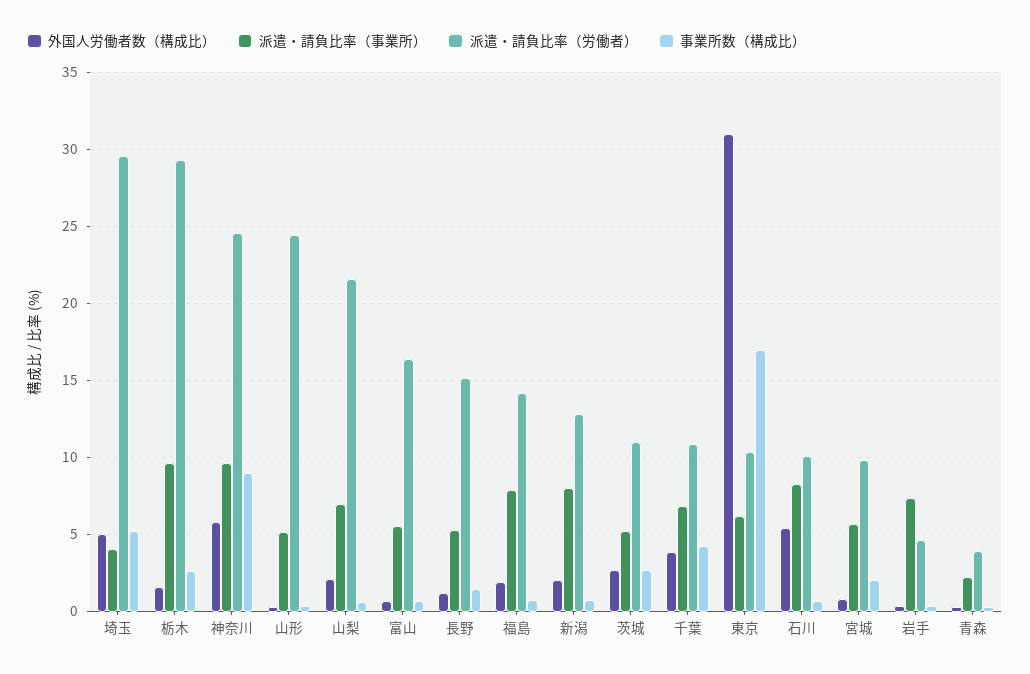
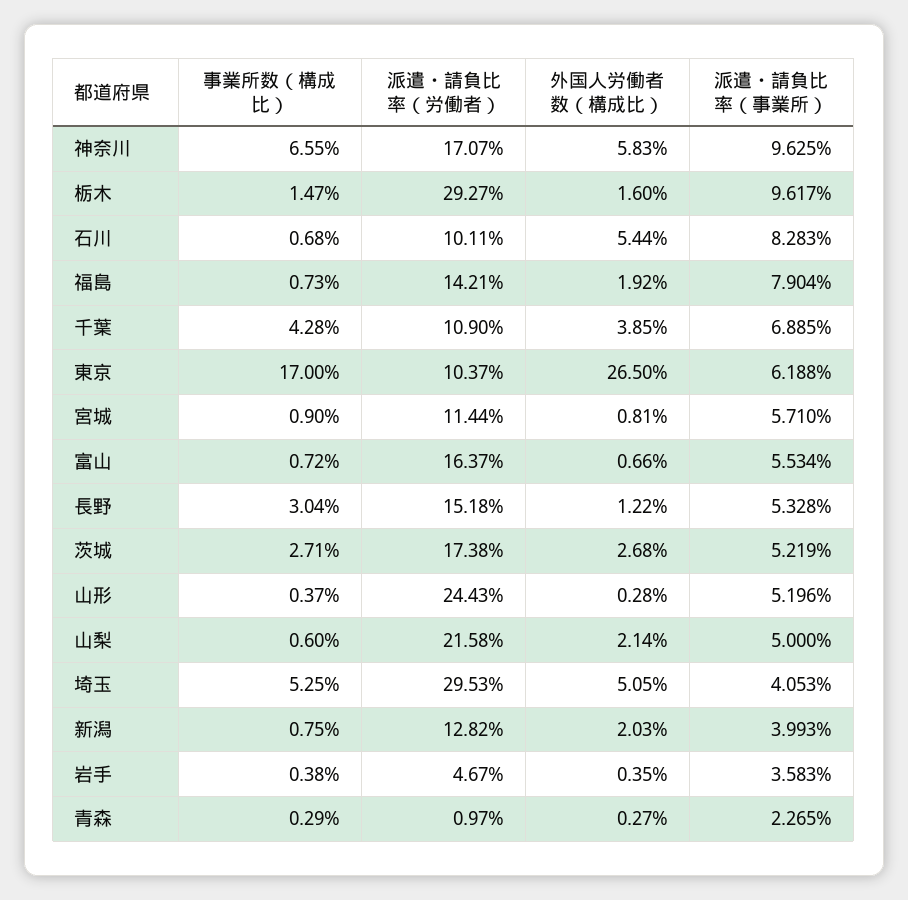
  {
    "外国人労働者数（構成比）": {
      "埼玉": 5.05,
      "栃木": 1.6,
      "神奈川": 5.83,
      "山形": 0.28,
      "山梨": 2.14,
      "富山": 0.66,
      "長野": 1.22,
      "福島": 1.92,
      "新潟": 2.03,
      "茨城": 2.68,
      "千葉": 3.85,
-     "東京": 31,
+     "東京": 26.5,
      "石川": 5.44,
      "宮城": 0.81,
      "岩手": 0.35,
      "青森": 0.27
    },
    "派遣・請負比率（事業所）": {
      "埼玉": 4.053,
      "栃木": 9.617,
      "神奈川": 9.625,
      "山形": 5.196,
-     "山梨": 7,
+     "山梨": 5,
      "富山": 5.534,
      "長野": 5.328,
      "福島": 7.904,
-     "新潟": 8,
+     "新潟": 3.993,
      "茨城": 5.219,
      "千葉": 6.885,
      "東京": 6.188,
      "石川": 8.283,
      "宮城": 5.71,
-     "岩手": 7.5,
+     "岩手": 3.583,
      "青森": 2.265
    },
    "派遣・請負比率（労働者）": {
      "埼玉": 29.53,
      "栃木": 29.27,
-     "神奈川": 24.5,
+     "神奈川": 17.07,
      "山形": 24.43,
      "山梨": 21.58,
      "富山": 16.37,
      "長野": 15.18,
      "福島": 14.21,
      "新潟": 12.82,
-     "茨城": 11,
+     "茨城": 17.38,
      "千葉": 10.9,
      "東京": 10.37,
      "石川": 10.11,
-     "宮城": 10,
+     "宮城": 11.44,
      "岩手": 4.67,
-     "青森": 4
+     "青森": 0.97
    },
    "事業所数（構成比）": {
      "埼玉": 5.25,
-     "栃木": 2.5,
+     "栃木": 1.47,
-     "神奈川": 9,
+     "神奈川": 6.55,
      "山形": 0.37,
      "山梨": 0.6,
      "富山": 0.72,
-     "長野": 1.5,
+     "長野": 3.04,
      "福島": 0.73,
      "新潟": 0.75,
      "茨城": 2.71,
      "千葉": 4.28,
      "東京": 17,
      "石川": 0.68,
-     "宮城": 2,
+     "宮城": 0.9,
      "岩手": 0.38,
      "青森": 0.29
    }
  }

